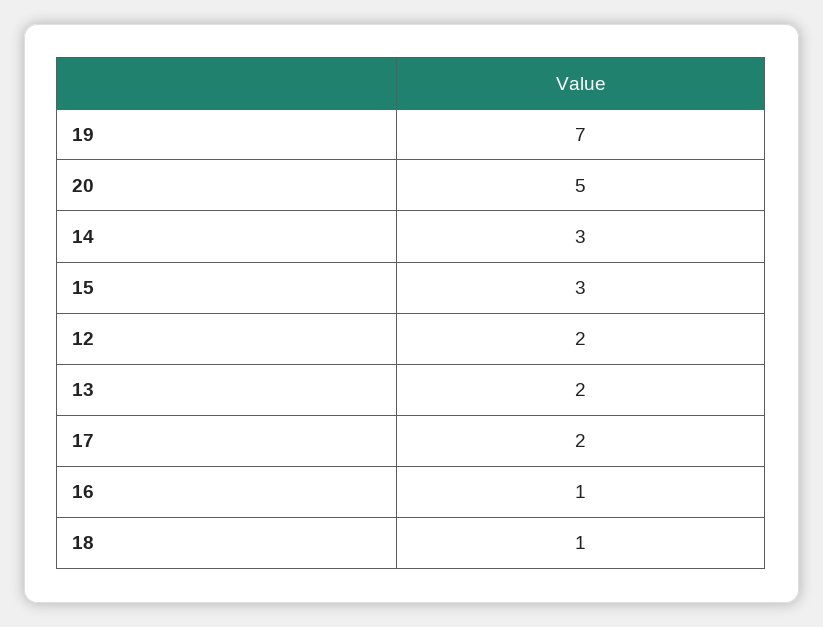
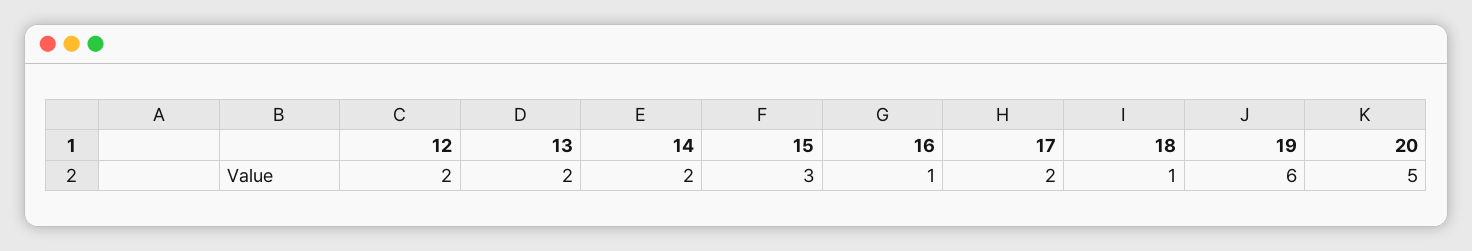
  {
-   "19": 7,
+   "19": 6,
    "20": 5,
-   "14": 3,
+   "14": 2,
    "15": 3,
    "12": 2,
    "13": 2,
    "17": 2,
    "16": 1,
    "18": 1
  }

